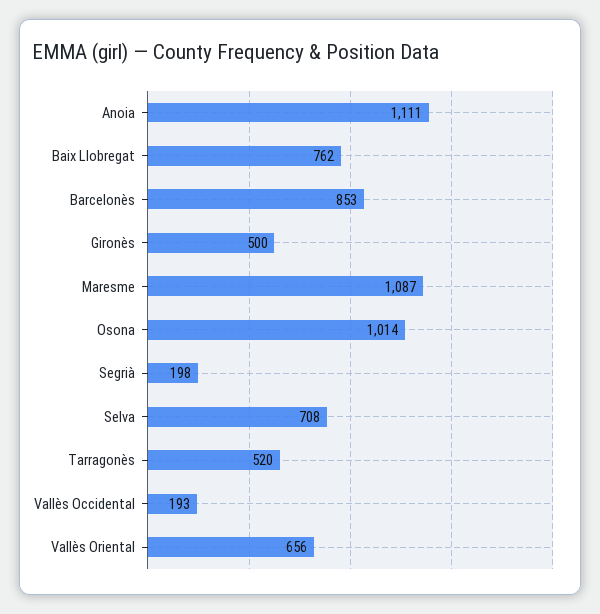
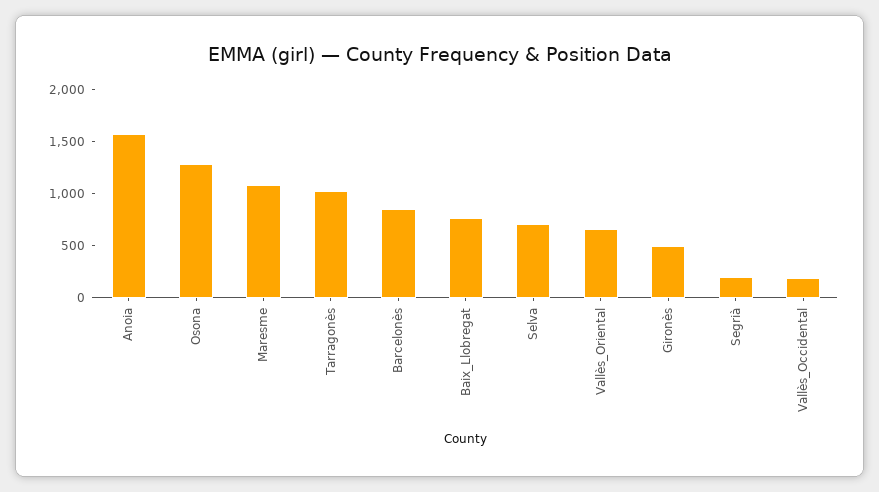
  {
-   "Anoia": 1111,
+   "Anoia": 1600,
    "Baix Llobregat": 762,
    "Barcelonès": 853,
    "Gironès": 500,
    "Maresme": 1087,
-   "Osona": 1014,
+   "Osona": 1300,
    "Segrià": 198,
    "Selva": 708,
-   "Tarragonès": 520,
+   "Tarragonès": 1000,
    "Vallès Occidental": 193,
    "Vallès Oriental": 656
  }

